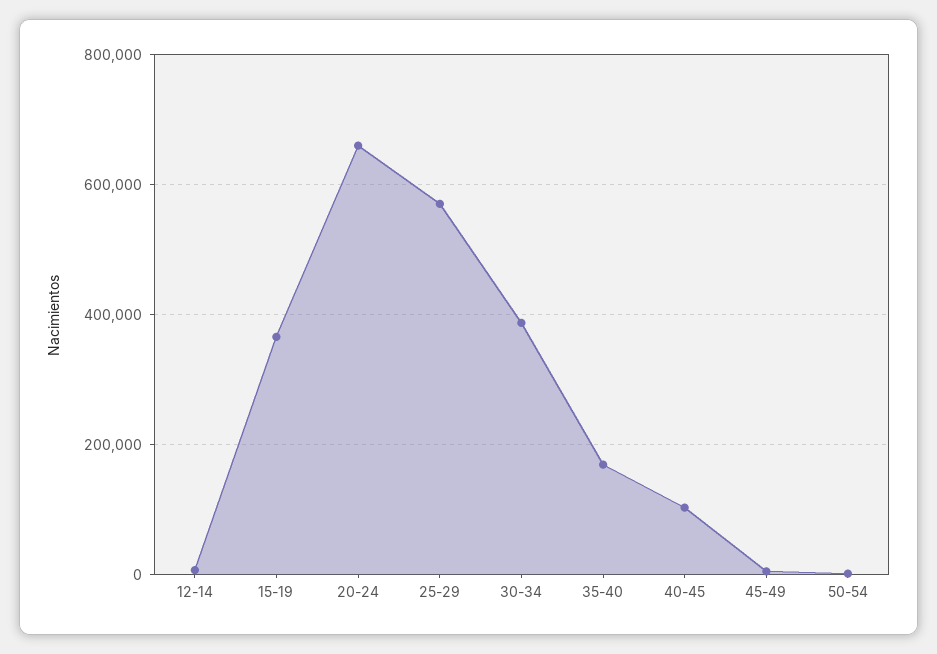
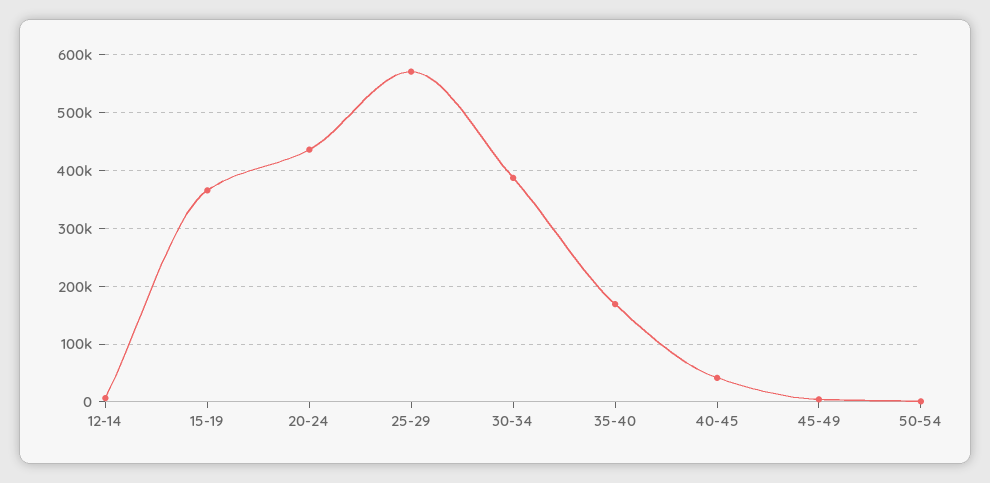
  {
    "12-14": 0,
    "15-19": 360000,
-   "20-24": 660000,
+   "20-24": 440000,
    "25-29": 580000,
    "30-34": 380000,
    "35-40": 160000,
-   "40-45": 100000,
+   "40-45": 40000,
    "45-49": 0,
    "50-54": 0
  }

